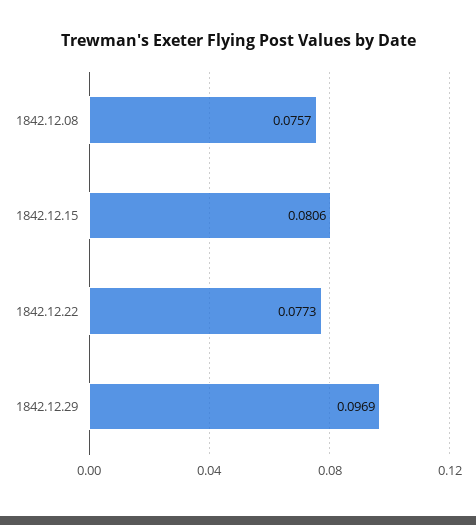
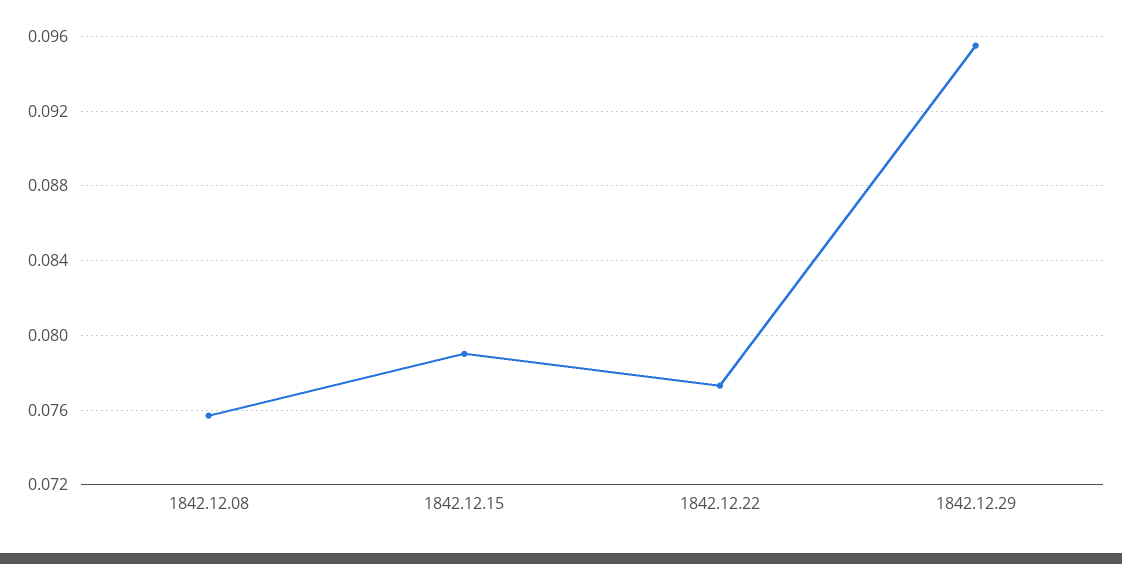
  {
    "1842.12.08": 0.0757,
-   "1842.12.15": 0.0806,
+   "1842.12.15": 0.079,
    "1842.12.22": 0.0773,
-   "1842.12.29": 0.0969
+   "1842.12.29": 0.0955
  }

